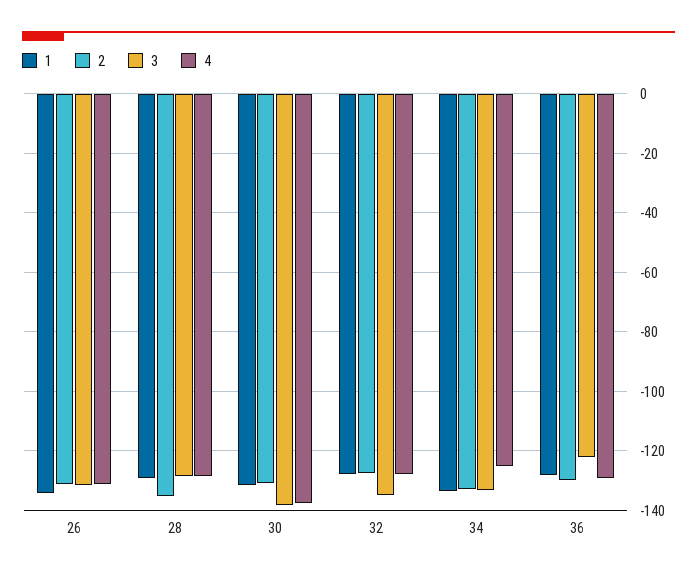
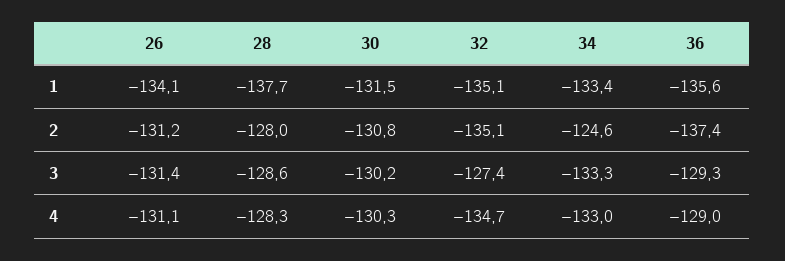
  {
    "1": {
      "26": -134.1,
-     "28": -130,
+     "28": -137.7,
      "30": -131.5,
-     "32": -127.5,
+     "32": -135.1,
      "34": -133.4,
-     "36": -127.5
+     "36": -135.6
    },
    "2": {
      "26": -131.2,
-     "28": -135,
+     "28": -128,
      "30": -130.8,
-     "32": -127.5,
+     "32": -135.1,
-     "34": -132.5,
+     "34": -124.6,
-     "36": -130
+     "36": -137.4
    },
    "3": {
      "26": -131.4,
      "28": -128.6,
-     "30": -137.5,
+     "30": -130.2,
-     "32": -135,
+     "32": -127.4,
      "34": -133.3,
-     "36": -122.5
+     "36": -129.3
    },
    "4": {
      "26": -131.1,
      "28": -128.3,
-     "30": -137.5,
+     "30": -130.3,
-     "32": -127.5,
+     "32": -134.7,
-     "34": -125,
+     "34": -133,
      "36": -129
    }
  }

